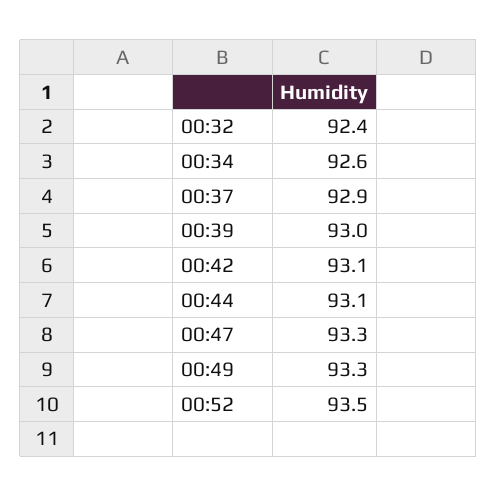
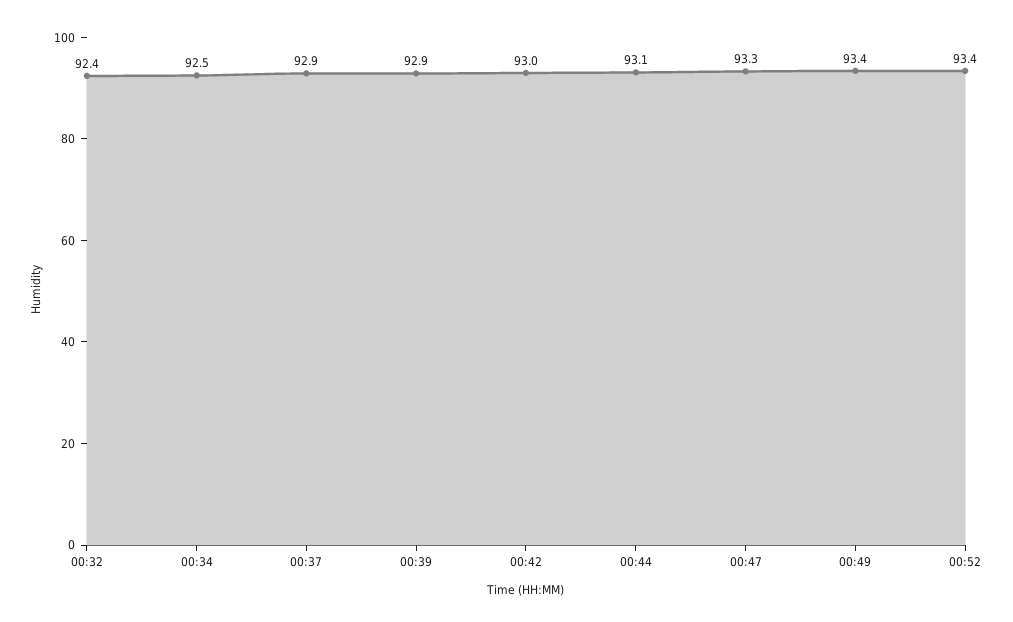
  {
    "00:32": 92.4,
-   "00:34": 92.6,
+   "00:34": 92.5,
    "00:37": 92.9,
-   "00:39": 93,
+   "00:39": 92.9,
-   "00:42": 93.1,
+   "00:42": 93,
    "00:44": 93.1,
    "00:47": 93.3,
-   "00:49": 93.3,
+   "00:49": 93.4,
-   "00:52": 93.5
+   "00:52": 93.4
  }

